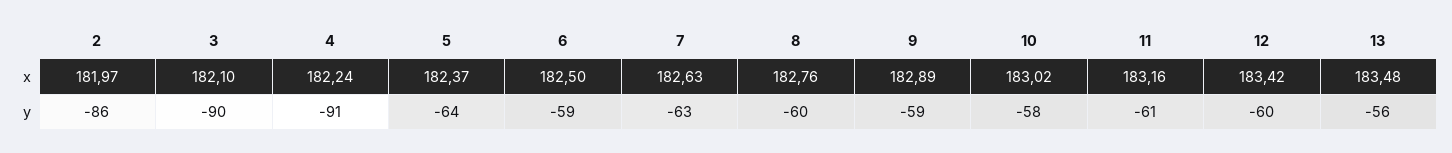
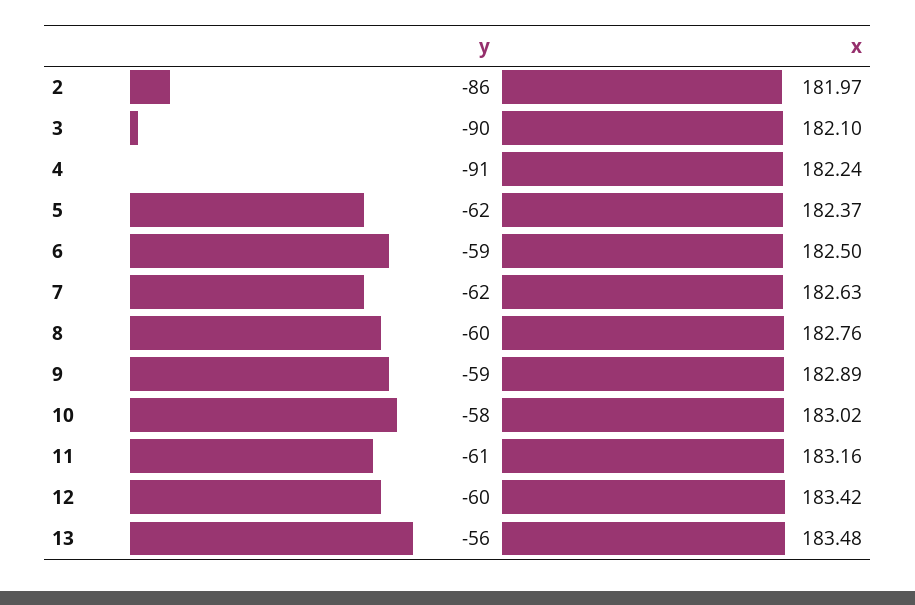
  {
    "2": {
      "x": 181.97,
      "y": -86
    },
    "3": {
      "x": 182.1,
      "y": -90
    },
    "4": {
      "x": 182.24,
      "y": -91
    },
    "5": {
      "x": 182.37,
-     "y": -64
+     "y": -62
    },
    "6": {
      "x": 182.5,
      "y": -59
    },
    "7": {
      "x": 182.63,
-     "y": -63
+     "y": -62
    },
    "8": {
      "x": 182.76,
      "y": -60
    },
    "9": {
      "x": 182.89,
      "y": -59
    },
    "10": {
      "x": 183.02,
      "y": -58
    },
    "11": {
      "x": 183.16,
      "y": -61
    },
    "12": {
      "x": 183.42,
      "y": -60
    },
    "13": {
      "x": 183.48,
      "y": -56
    }
  }

